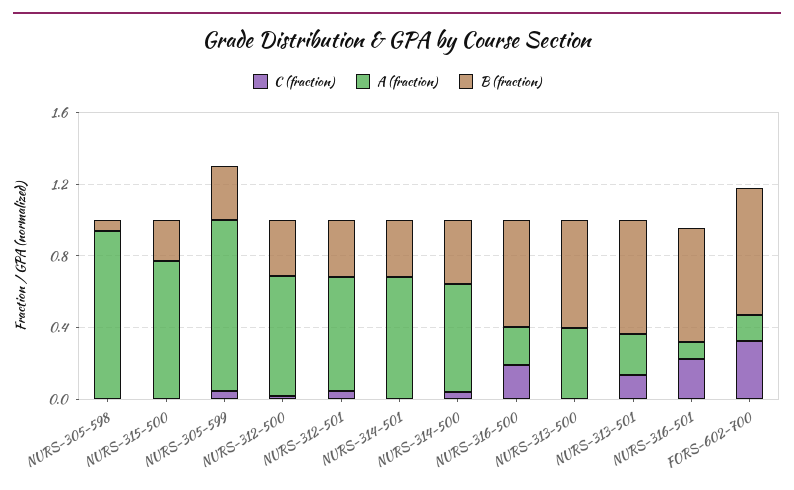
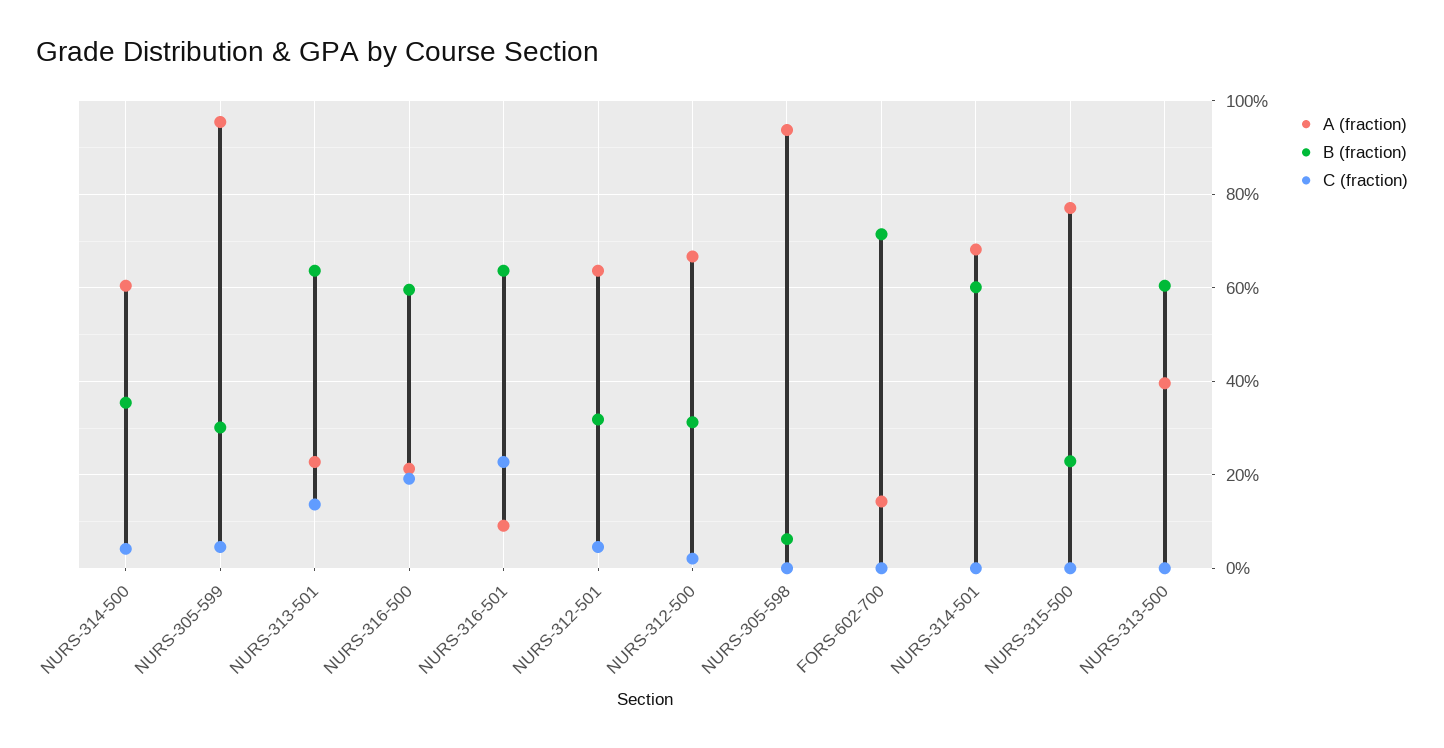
  {
    "C (fraction)": {
      "NURS-305-598": 0,
      "NURS-315-500": 0,
      "NURS-305-599": 0.04,
      "NURS-312-500": 0.02,
      "NURS-312-501": 0.04,
      "NURS-314-501": 0,
      "NURS-314-500": 0.04,
      "NURS-316-500": 0.2,
      "NURS-313-500": 0,
      "NURS-313-501": 0.14,
      "NURS-316-501": 0.22,
-     "FORS-602-700": 0.3
+     "FORS-602-700": 0
    },
    "A (fraction)": {
      "NURS-305-598": 0.94,
      "NURS-315-500": 0.78,
      "NURS-305-599": 0.96,
      "NURS-312-500": 0.66,
      "NURS-312-501": 0.64,
      "NURS-314-501": 0.68,
      "NURS-314-500": 0.6,
      "NURS-316-500": 0.22,
      "NURS-313-500": 0.4,
      "NURS-313-501": 0.22,
      "NURS-316-501": 0.1,
      "FORS-602-700": 0.14
    },
    "B (fraction)": {
      "NURS-305-598": 0.06,
      "NURS-315-500": 0.22,
      "NURS-305-599": 0.3,
      "NURS-312-500": 0.32,
      "NURS-312-501": 0.32,
-     "NURS-314-501": 0.3,
+     "NURS-314-501": 0.6,
      "NURS-314-500": 0.36,
      "NURS-316-500": 0.6,
      "NURS-313-500": 0.6,
      "NURS-313-501": 0.64,
      "NURS-316-501": 0.64,
      "FORS-602-700": 0.72
    }
  }

